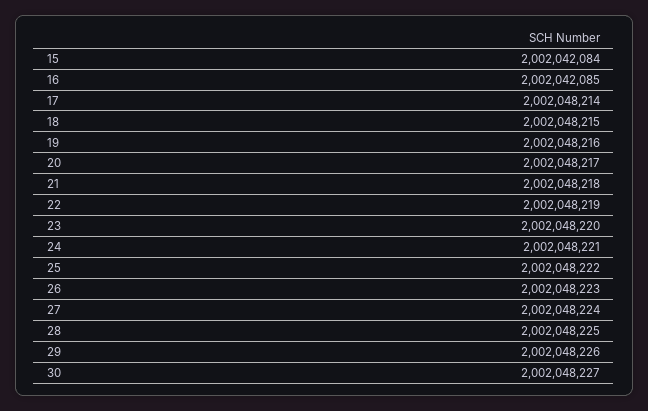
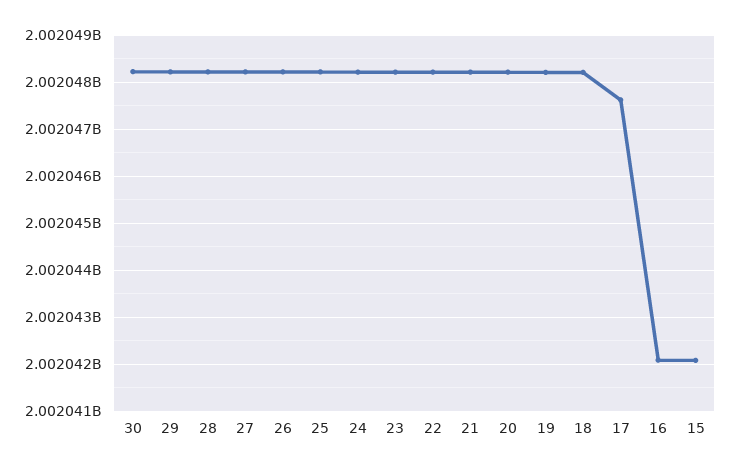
  {
    "15": 2002042084,
    "16": 2002042085,
-   "17": 2002048214,
+   "17": 2002047600,
    "18": 2002048215,
    "19": 2002048216,
    "20": 2002048217,
    "21": 2002048218,
    "22": 2002048219,
    "23": 2002048220,
    "24": 2002048221,
    "25": 2002048222,
    "26": 2002048223,
    "27": 2002048224,
    "28": 2002048225,
    "29": 2002048226,
    "30": 2002048227
  }

